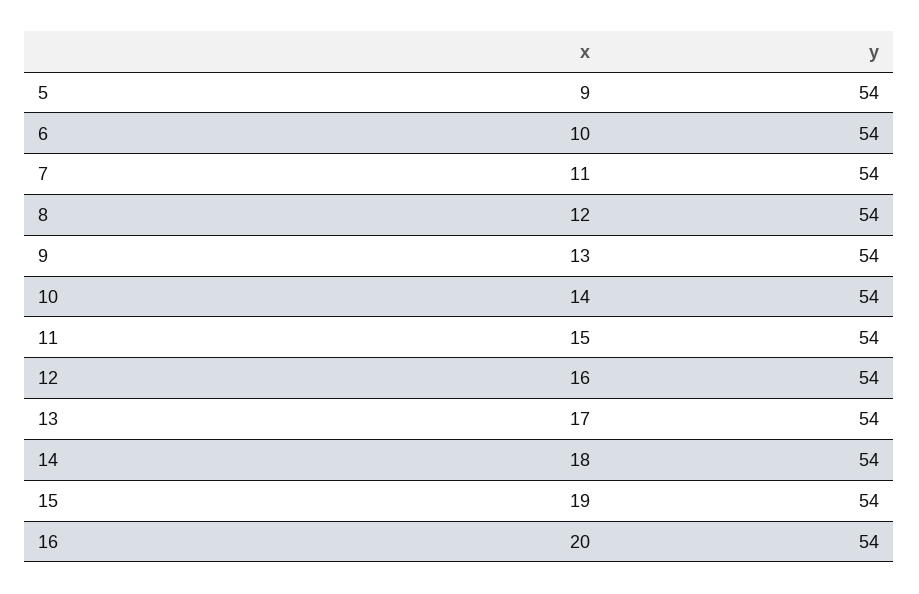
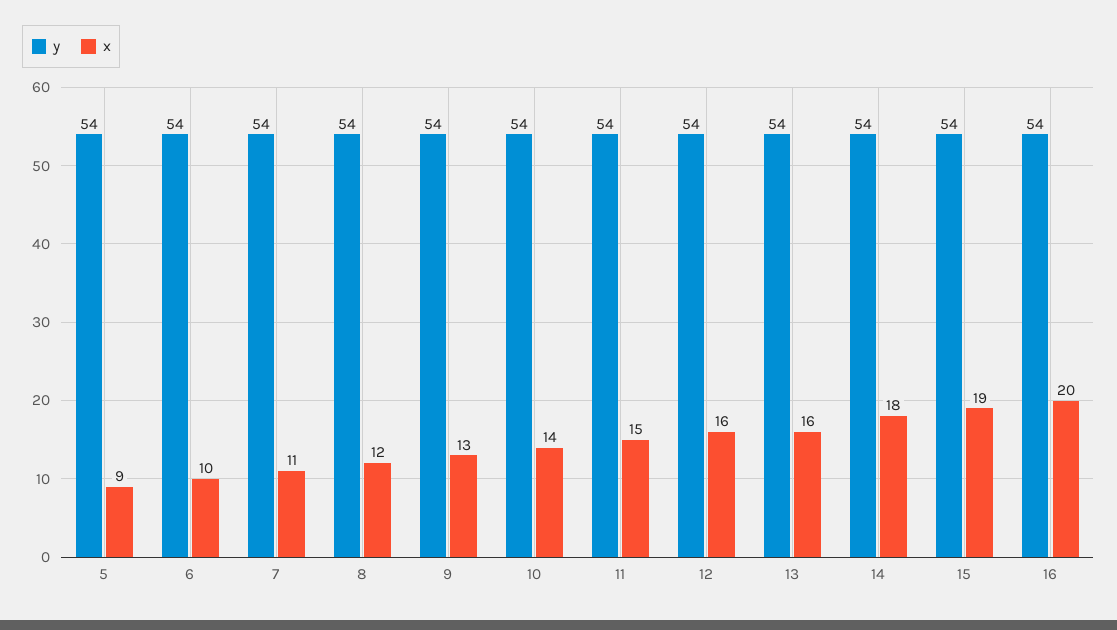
  {
    "x": {
      "5": 9,
      "6": 10,
      "7": 11,
      "8": 12,
      "9": 13,
      "10": 14,
      "11": 15,
      "12": 16,
-     "13": 17,
+     "13": 16,
      "14": 18,
      "15": 19,
      "16": 20
    },
    "y": {
      "5": 54,
      "6": 54,
      "7": 54,
      "8": 54,
      "9": 54,
      "10": 54,
      "11": 54,
      "12": 54,
      "13": 54,
      "14": 54,
      "15": 54,
      "16": 54
    }
  }

